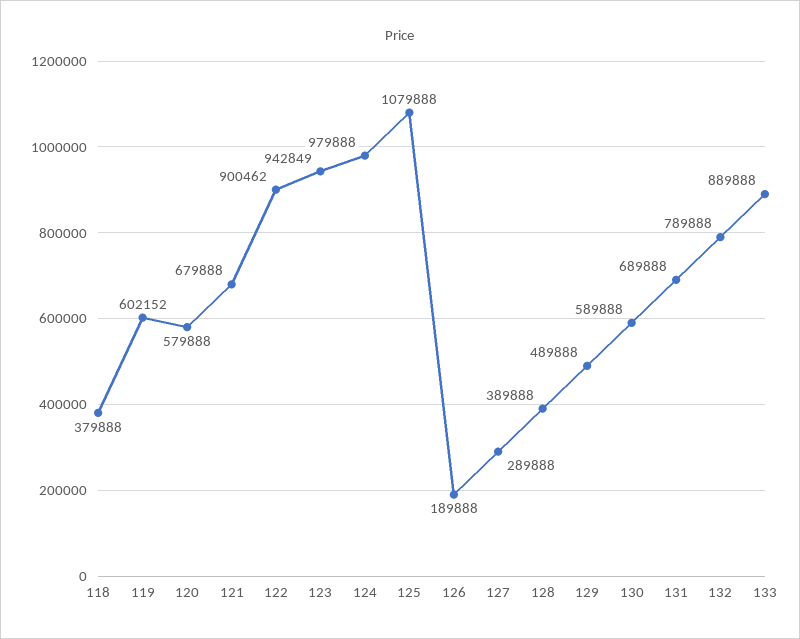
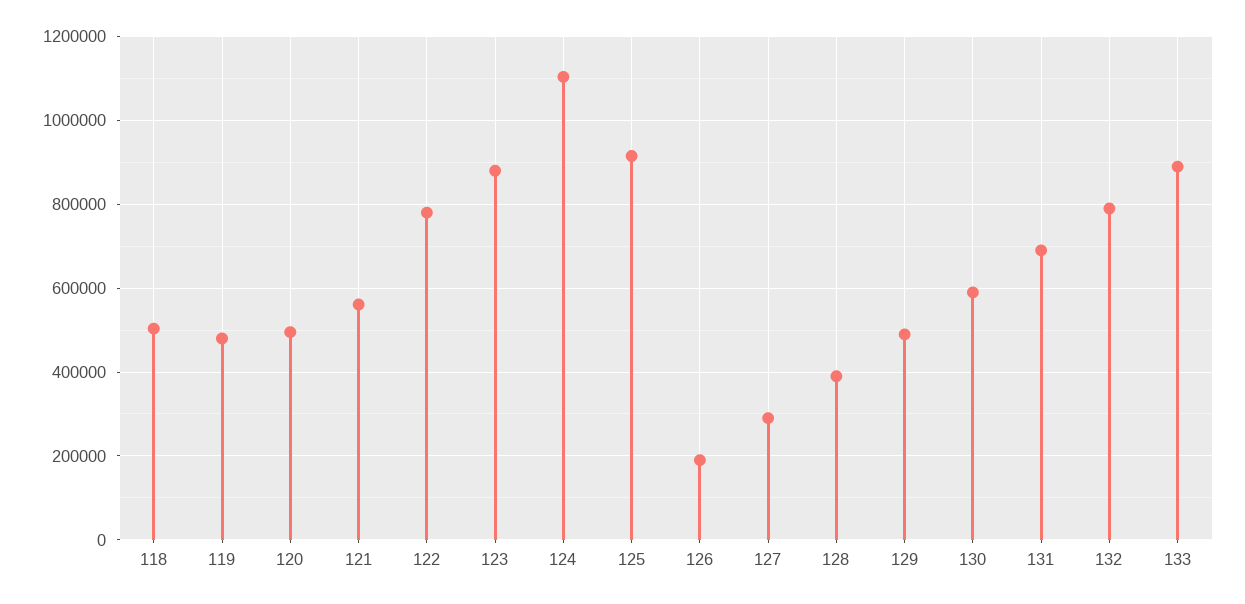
  {
-   "118": 379888,
+   "118": 500000,
-   "119": 602152,
+   "119": 480000,
-   "120": 579888,
+   "120": 500000,
-   "121": 679888,
+   "121": 560000,
-   "122": 900462,
+   "122": 780000,
-   "123": 942849,
+   "123": 880000,
-   "124": 979888,
+   "124": 1100000,
-   "125": 1079888,
+   "125": 920000,
    "126": 189888,
    "127": 289888,
    "128": 389888,
    "129": 489888,
    "130": 589888,
    "131": 689888,
    "132": 789888,
    "133": 889888
  }

